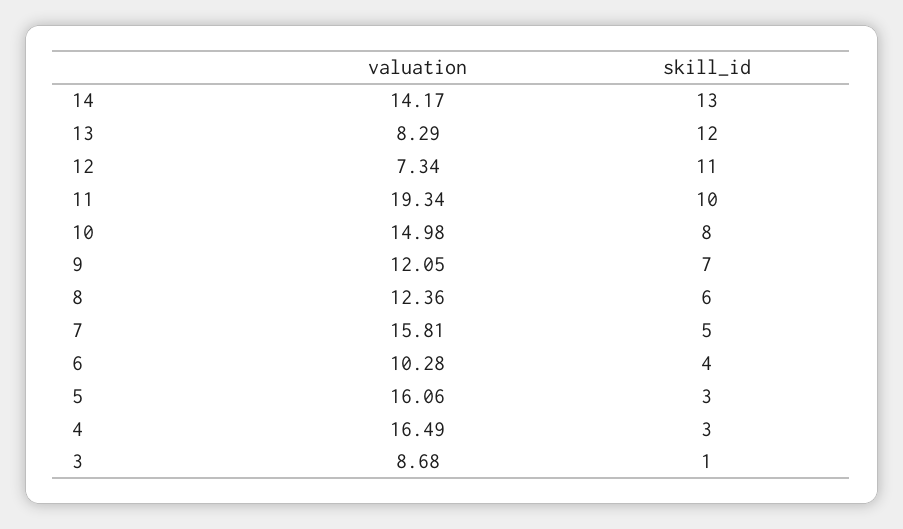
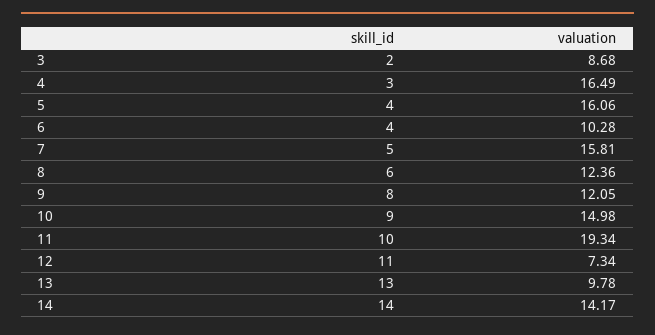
  {
    "valuation": {
      "14": 14.17,
-     "13": 8.29,
+     "13": 9.78,
      "12": 7.34,
      "11": 19.34,
      "10": 14.98,
      "9": 12.05,
      "8": 12.36,
      "7": 15.81,
      "6": 10.28,
      "5": 16.06,
      "4": 16.49,
      "3": 8.68
    },
    "skill_id": {
-     "14": 13,
+     "14": 14,
-     "13": 12,
+     "13": 13,
      "12": 11,
      "11": 10,
-     "10": 8,
+     "10": 9,
-     "9": 7,
+     "9": 8,
      "8": 6,
      "7": 5,
      "6": 4,
-     "5": 3,
+     "5": 4,
      "4": 3,
-     "3": 1
+     "3": 2
    }
  }

